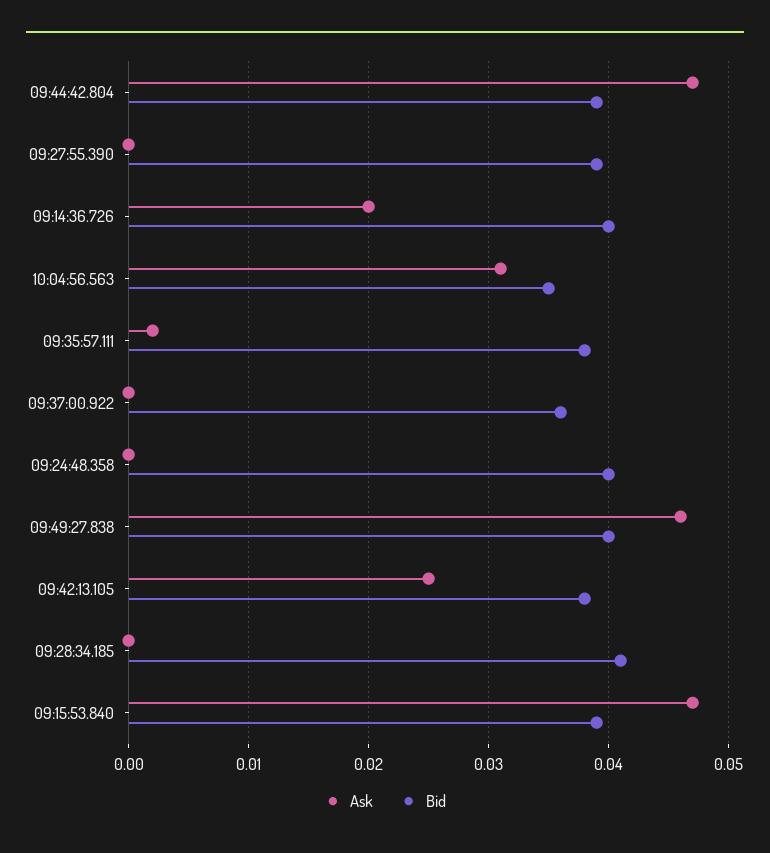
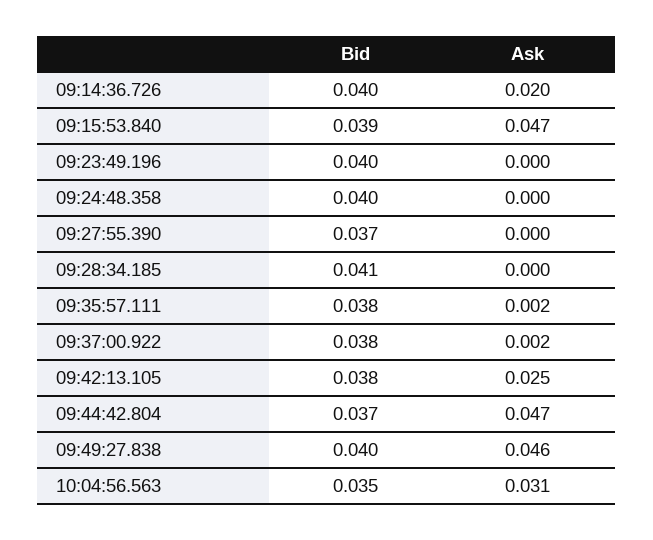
  {
    "Ask": {
      "09:44:42.804": 0.047,
      "09:27:55.390": 0,
      "09:14:36.726": 0.02,
      "10:04:56.563": 0.031,
      "09:35:57.111": 0.002,
-     "09:37:00.922": 0,
+     "09:37:00.922": 0.002,
      "09:24:48.358": 0,
      "09:49:27.838": 0.046,
      "09:42:13.105": 0.025,
      "09:28:34.185": 0,
-     "09:15:53.840": 0.047
+     "09:15:53.840": 0.047,
+     "09:23:49.196": 0
    },
    "Bid": {
-     "09:44:42.804": 0.039,
+     "09:44:42.804": 0.037,
-     "09:27:55.390": 0.039,
+     "09:27:55.390": 0.037,
      "09:14:36.726": 0.04,
      "10:04:56.563": 0.035,
      "09:35:57.111": 0.038,
-     "09:37:00.922": 0.036,
+     "09:37:00.922": 0.038,
      "09:24:48.358": 0.04,
      "09:49:27.838": 0.04,
      "09:42:13.105": 0.038,
      "09:28:34.185": 0.041,
-     "09:15:53.840": 0.039
+     "09:15:53.840": 0.039,
+     "09:23:49.196": 0.04
    }
  }

